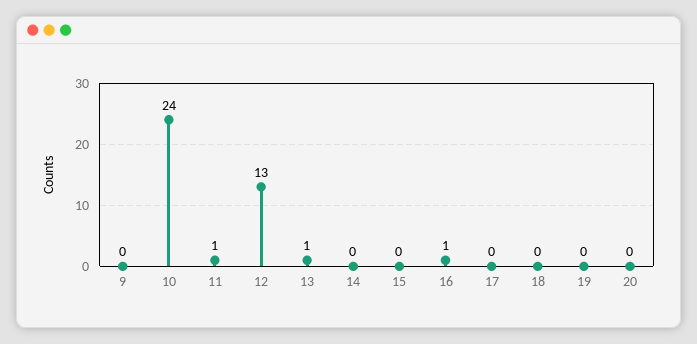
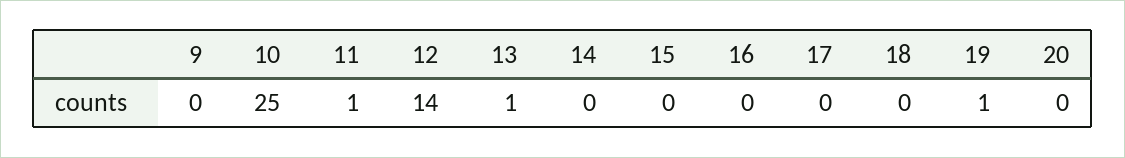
  {
    "9": 0,
-   "10": 24,
+   "10": 25,
    "11": 1,
-   "12": 13,
+   "12": 14,
    "13": 1,
    "14": 0,
    "15": 0,
-   "16": 1,
+   "16": 0,
    "17": 0,
    "18": 0,
-   "19": 0,
+   "19": 1,
    "20": 0
  }

